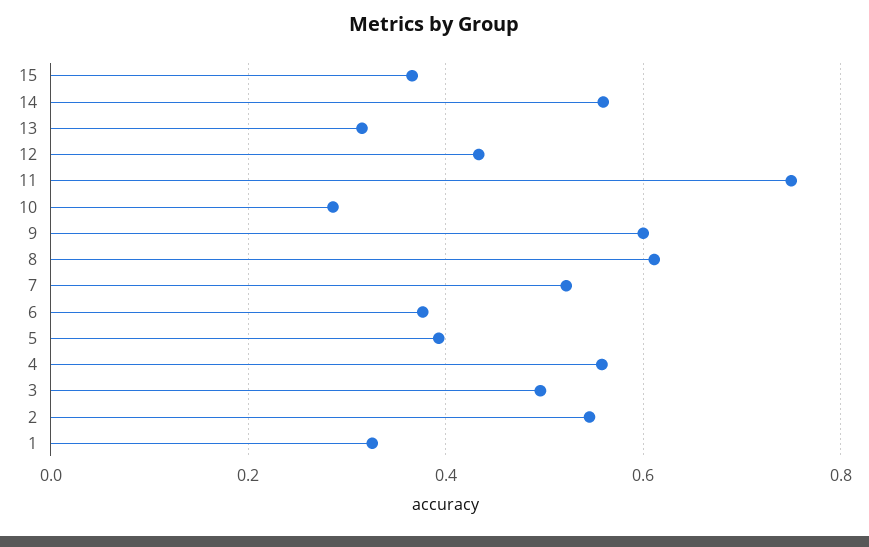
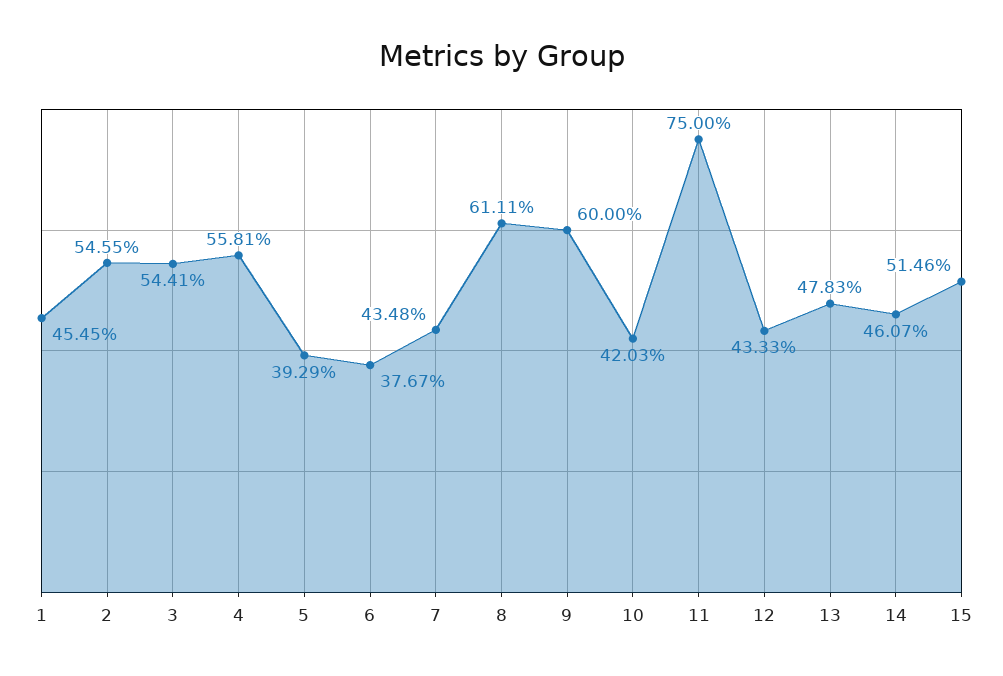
  {
-   "15": 0.36,
+   "15": 0.5146,
-   "14": 0.56,
+   "14": 0.4607,
-   "13": 0.32,
+   "13": 0.4783,
    "12": 0.4333,
    "11": 0.75,
-   "10": 0.28,
+   "10": 0.4203,
    "9": 0.6,
    "8": 0.6111,
-   "7": 0.52,
+   "7": 0.4348,
    "6": 0.3767,
    "5": 0.3929,
    "4": 0.5581,
-   "3": 0.5,
+   "3": 0.5441,
    "2": 0.5455,
-   "1": 0.32
+   "1": 0.4545
  }

